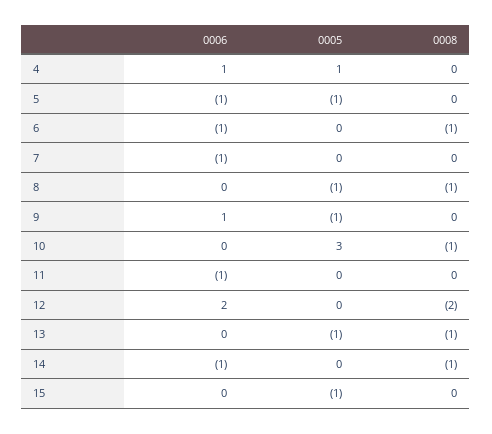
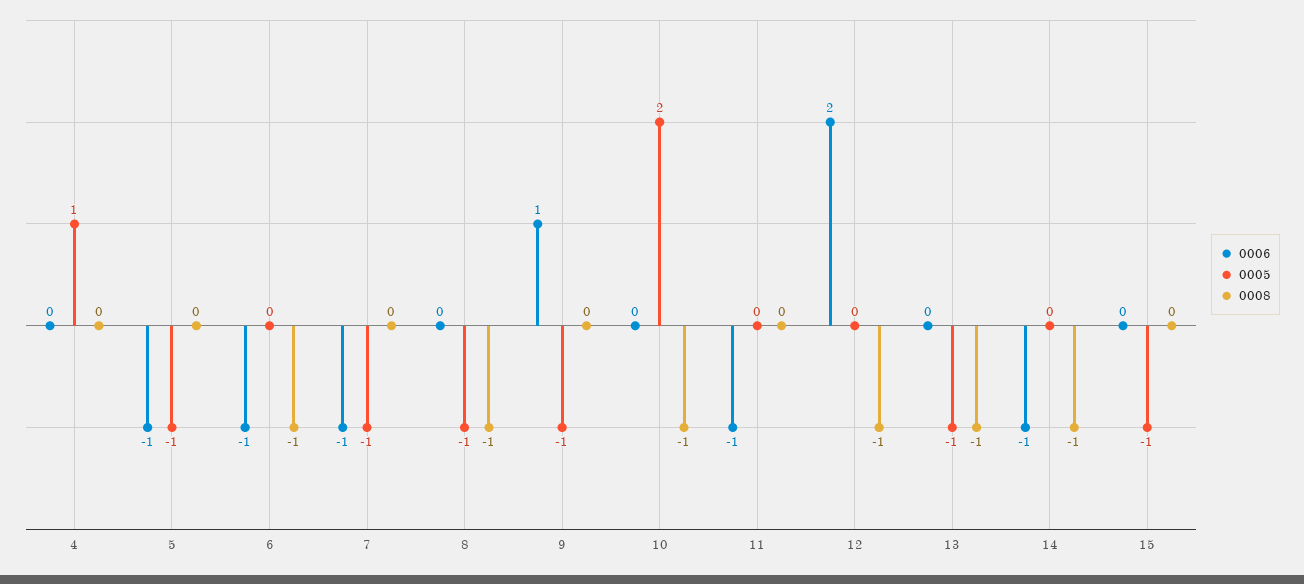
  {
    "0006": {
-     "4": 1,
+     "4": 0,
      "5": -1,
      "6": -1,
      "7": -1,
      "8": 0,
      "9": 1,
      "10": 0,
      "11": -1,
      "12": 2,
      "13": 0,
      "14": -1,
      "15": 0
    },
    "0005": {
      "4": 1,
      "5": -1,
      "6": 0,
-     "7": 0,
+     "7": -1,
      "8": -1,
      "9": -1,
-     "10": 3,
+     "10": 2,
      "11": 0,
      "12": 0,
      "13": -1,
      "14": 0,
      "15": -1
    },
    "0008": {
      "4": 0,
      "5": 0,
      "6": -1,
      "7": 0,
      "8": -1,
      "9": 0,
      "10": -1,
      "11": 0,
-     "12": -2,
+     "12": -1,
      "13": -1,
      "14": -1,
      "15": 0
    }
  }

